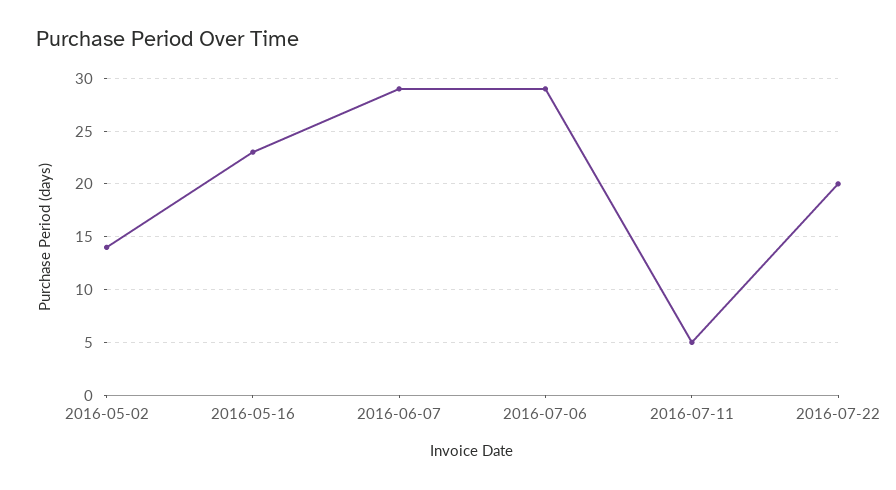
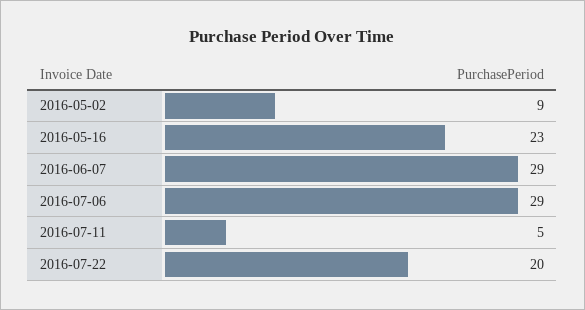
  {
-   "2016-05-02": 14,
+   "2016-05-02": 9,
    "2016-05-16": 23,
    "2016-06-07": 29,
    "2016-07-06": 29,
    "2016-07-11": 5,
    "2016-07-22": 20
  }

